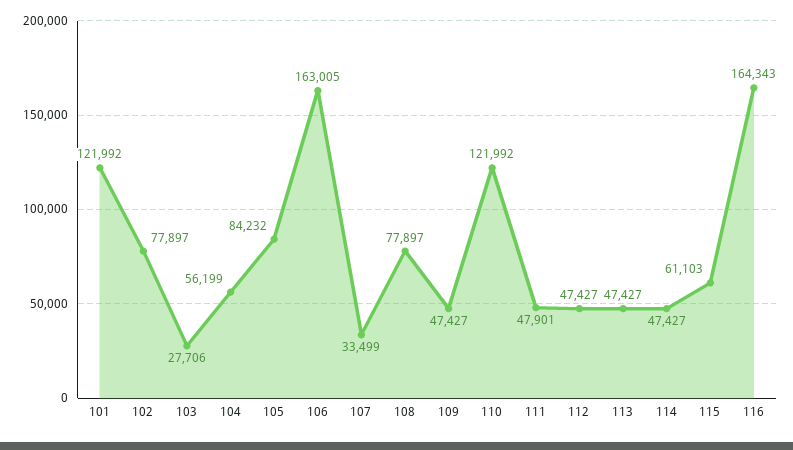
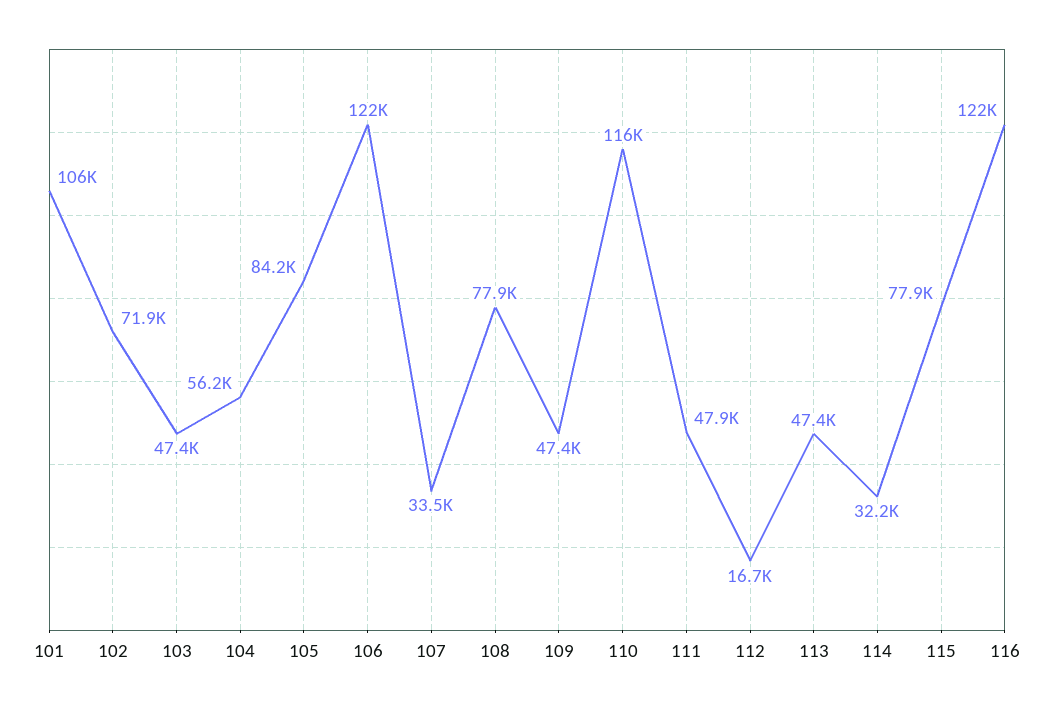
  {
-   "101": 121992,
+   "101": 106000,
-   "102": 77897,
+   "102": 71900,
-   "103": 27706,
+   "103": 47400,
    "104": 56199,
    "105": 84232,
-   "106": 163005,
+   "106": 122000,
    "107": 33499,
    "108": 77897,
    "109": 47427,
-   "110": 121992,
+   "110": 116000,
    "111": 47901,
-   "112": 47427,
+   "112": 16700,
    "113": 47427,
-   "114": 47427,
+   "114": 32200,
-   "115": 61103,
+   "115": 77900,
-   "116": 164343
+   "116": 122000
  }

